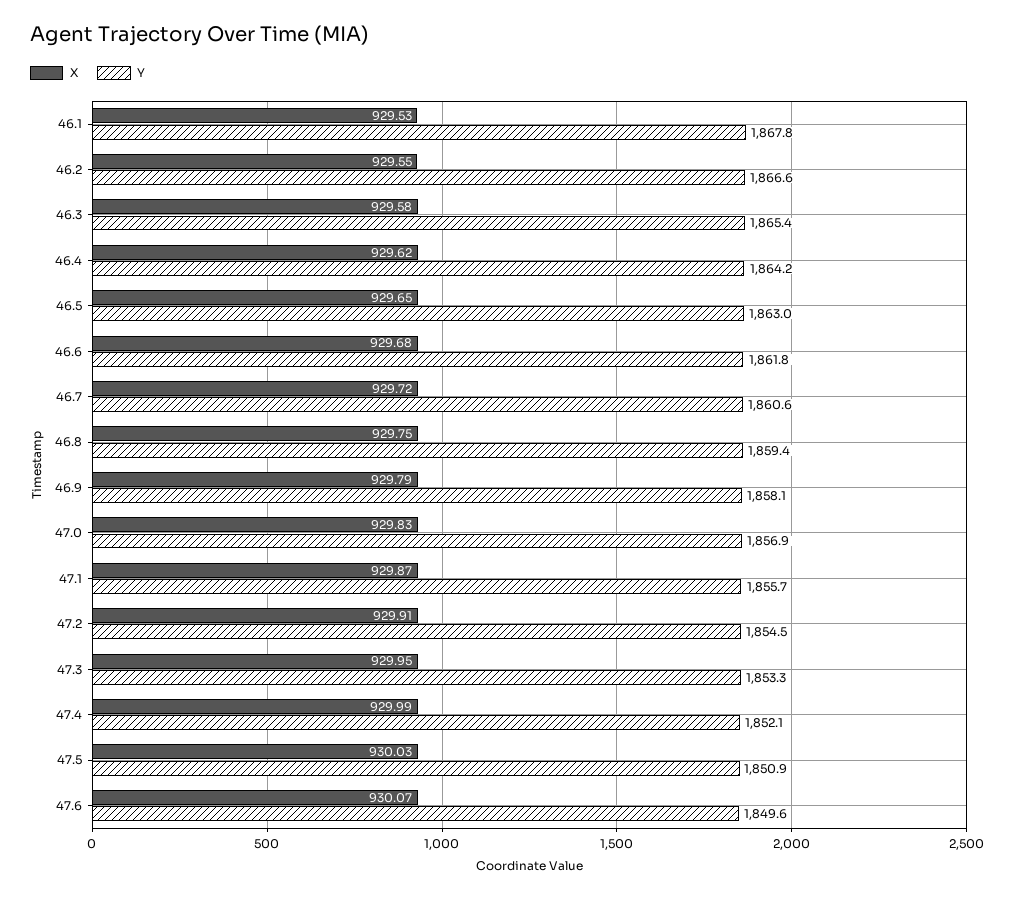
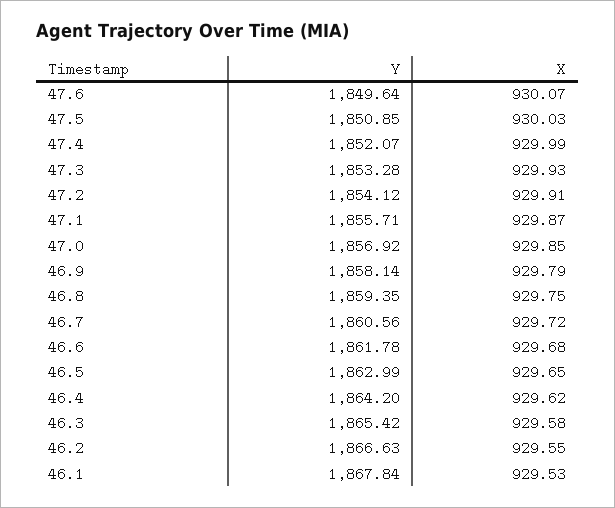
  {
    "X": {
      "46.1": 929.53,
      "46.2": 929.55,
      "46.3": 929.58,
      "46.4": 929.62,
      "46.5": 929.65,
      "46.6": 929.68,
      "46.7": 929.72,
      "46.8": 929.75,
      "46.9": 929.79,
-     "47.0": 929.83,
+     "47.0": 929.85,
      "47.1": 929.87,
      "47.2": 929.91,
-     "47.3": 929.95,
+     "47.3": 929.93,
      "47.4": 929.99,
      "47.5": 930.03,
      "47.6": 930.07
    },
    "Y": {
      "46.1": 1867.84,
      "46.2": 1866.63,
      "46.3": 1865.42,
      "46.4": 1864.2,
      "46.5": 1862.99,
      "46.6": 1861.78,
      "46.7": 1860.56,
      "46.8": 1859.35,
      "46.9": 1858.14,
      "47.0": 1856.92,
      "47.1": 1855.71,
-     "47.2": 1854.5,
+     "47.2": 1854.12,
      "47.3": 1853.28,
      "47.4": 1852.07,
      "47.5": 1850.85,
      "47.6": 1849.64
    }
  }

